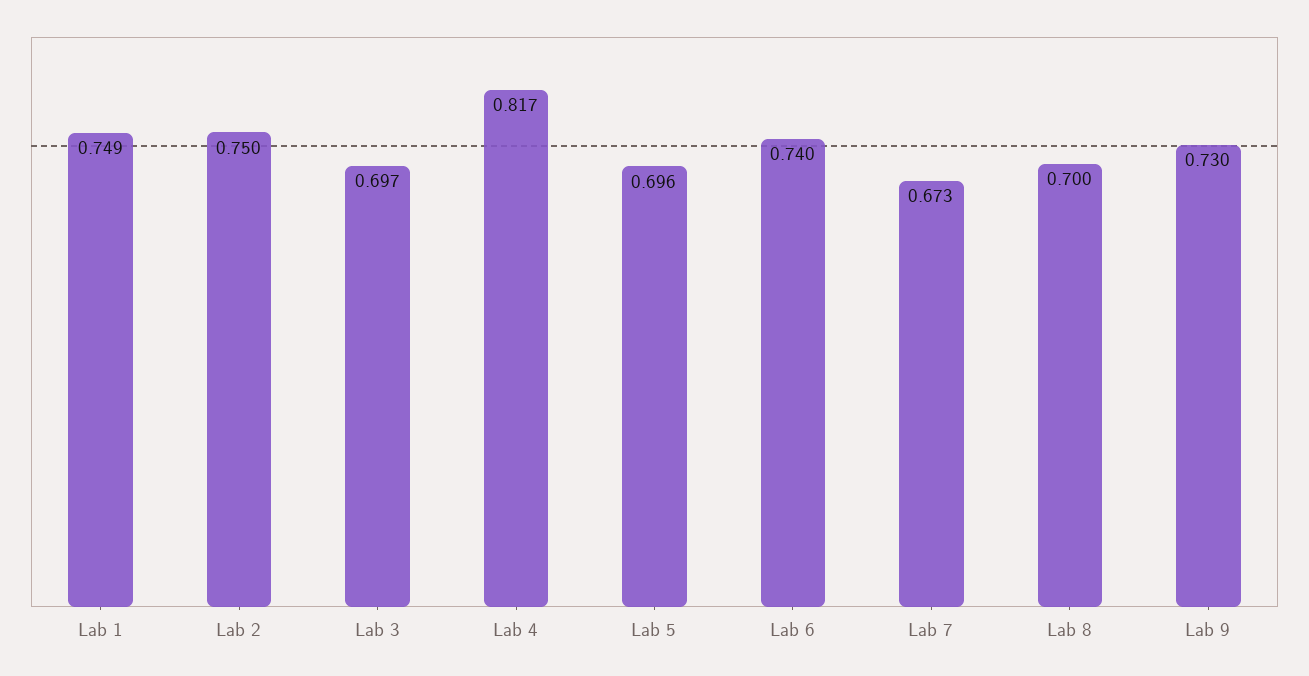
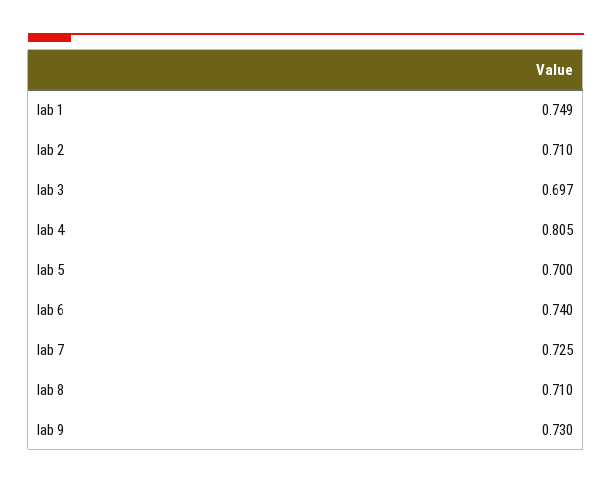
  {
    "Lab 1": 0.749,
-   "Lab 2": 0.75,
+   "Lab 2": 0.71,
    "Lab 3": 0.697,
-   "Lab 4": 0.817,
+   "Lab 4": 0.805,
-   "Lab 5": 0.696,
+   "Lab 5": 0.7,
    "Lab 6": 0.74,
-   "Lab 7": 0.673,
+   "Lab 7": 0.725,
-   "Lab 8": 0.7,
+   "Lab 8": 0.71,
    "Lab 9": 0.73
  }

